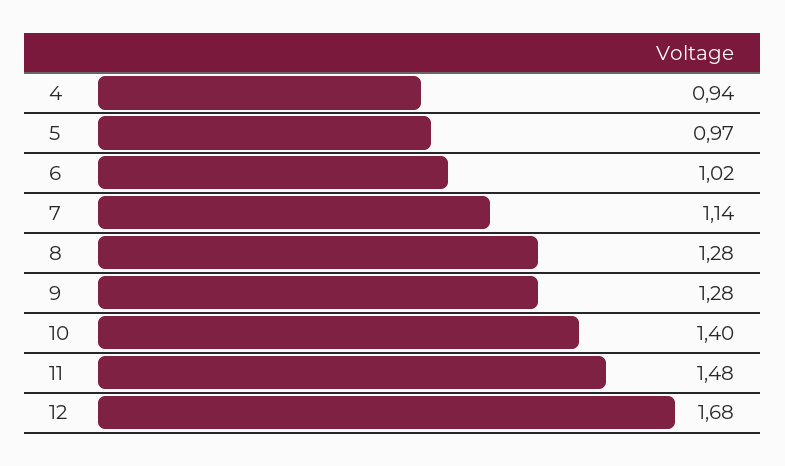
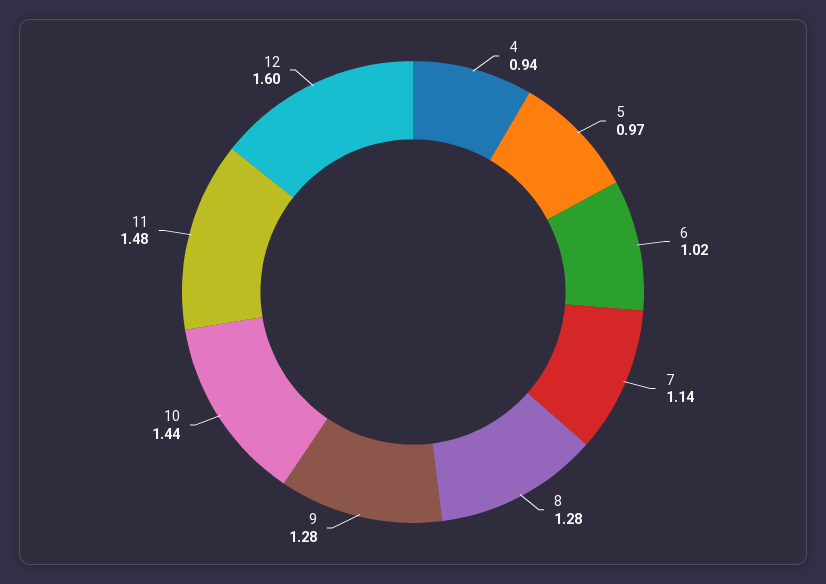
  {
    "4": 0.94,
    "5": 0.97,
    "6": 1.02,
    "7": 1.14,
    "8": 1.28,
    "9": 1.28,
-   "10": 1.4,
+   "10": 1.44,
    "11": 1.48,
-   "12": 1.68
+   "12": 1.6
  }

